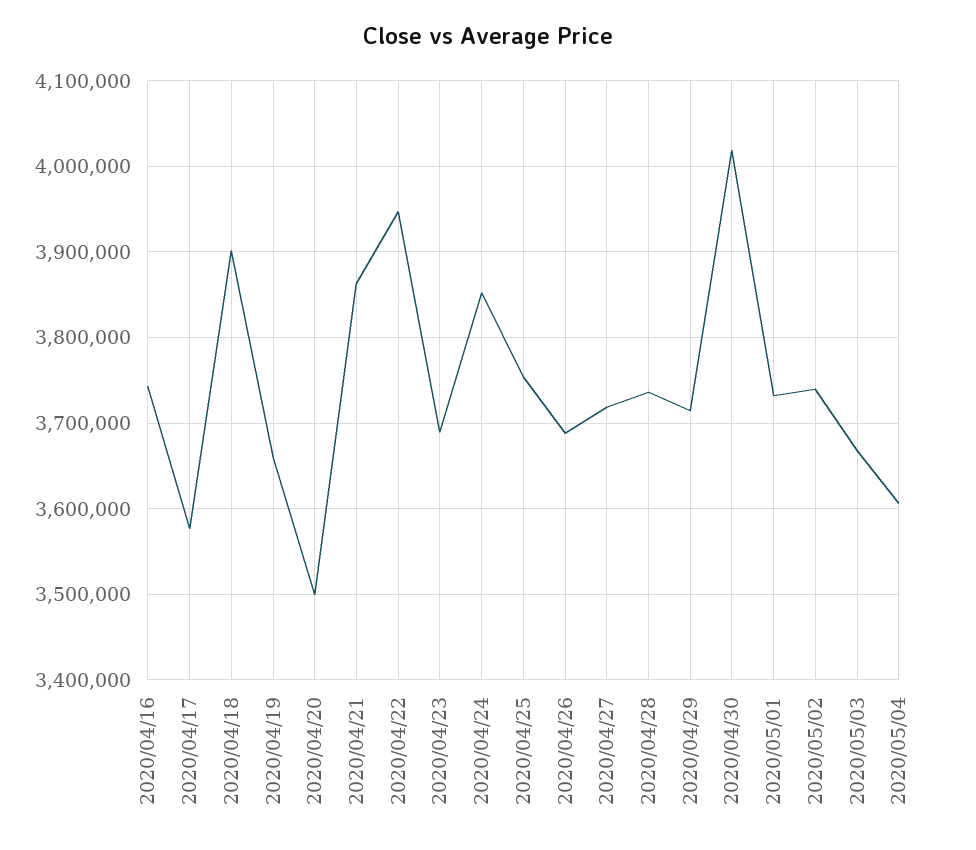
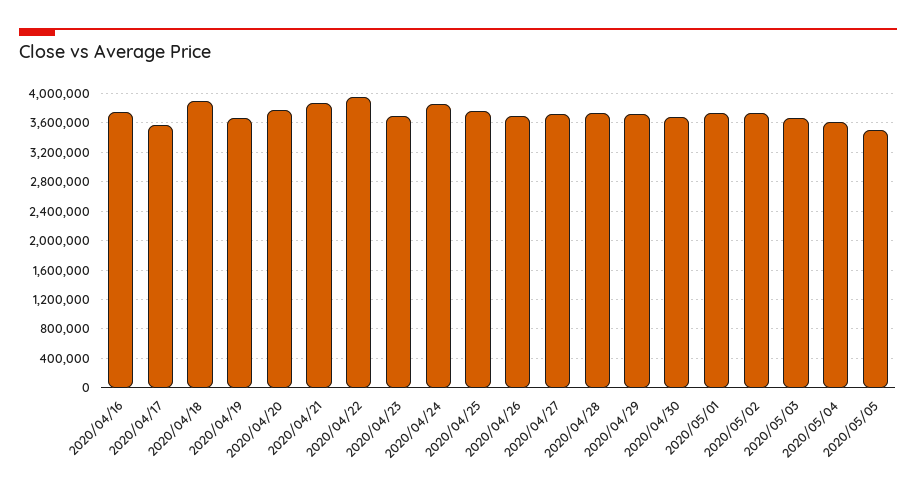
  {
    "2020/04/16": 3740000,
    "2020/04/17": 3580000,
    "2020/04/18": 3900000,
    "2020/04/19": 3660000,
-   "2020/04/20": 3500000,
+   "2020/04/20": 3800000,
    "2020/04/21": 3860000,
    "2020/04/22": 3950000,
    "2020/04/23": 3690000,
    "2020/04/24": 3850000,
    "2020/04/25": 3750000,
    "2020/04/26": 3690000,
    "2020/04/27": 3720000,
    "2020/04/28": 3740000,
    "2020/04/29": 3710000,
-   "2020/04/30": 4020000,
+   "2020/04/30": 3700000,
    "2020/05/01": 3730000,
    "2020/05/02": 3740000,
    "2020/05/03": 3670000,
-   "2020/05/04": 3610000
+   "2020/05/04": 3610000,
+   "2020/05/05": 3500000
  }

